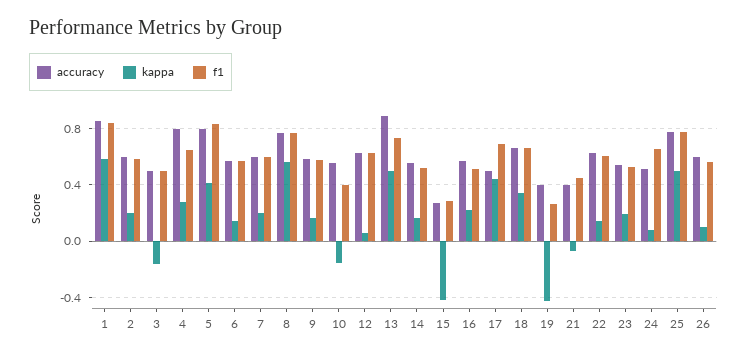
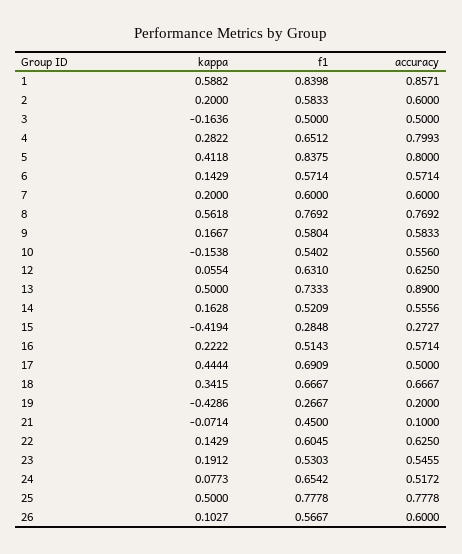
  {
    "accuracy": {
      "1": 0.8571,
      "2": 0.6,
      "3": 0.5,
      "4": 0.7993,
      "5": 0.8,
      "6": 0.5714,
      "7": 0.6,
      "8": 0.7692,
      "9": 0.5833,
      "10": 0.556,
      "12": 0.625,
      "13": 0.89,
      "14": 0.5556,
      "15": 0.2727,
      "16": 0.5714,
      "17": 0.5,
      "18": 0.6667,
-     "19": 0.4,
+     "19": 0.2,
-     "21": 0.4,
+     "21": 0.1,
      "22": 0.625,
      "23": 0.5455,
      "24": 0.5172,
      "25": 0.7778,
      "26": 0.6
    },
    "kappa": {
      "1": 0.5882,
      "2": 0.2,
      "3": -0.1636,
      "4": 0.2822,
      "5": 0.4118,
      "6": 0.1429,
      "7": 0.2,
      "8": 0.5618,
      "9": 0.1667,
      "10": -0.1538,
      "12": 0.0554,
      "13": 0.5,
      "14": 0.1628,
      "15": -0.4194,
      "16": 0.2222,
      "17": 0.4444,
      "18": 0.3415,
      "19": -0.4286,
      "21": -0.0714,
      "22": 0.1429,
      "23": 0.1912,
      "24": 0.0773,
      "25": 0.5,
      "26": 0.1027
    },
    "f1": {
      "1": 0.8398,
      "2": 0.5833,
      "3": 0.5,
      "4": 0.6512,
      "5": 0.8375,
      "6": 0.5714,
      "7": 0.6,
      "8": 0.7692,
      "9": 0.5804,
-     "10": 0.4,
+     "10": 0.5402,
      "12": 0.631,
      "13": 0.7333,
      "14": 0.5209,
      "15": 0.2848,
      "16": 0.5143,
      "17": 0.6909,
      "18": 0.6667,
      "19": 0.2667,
      "21": 0.45,
      "22": 0.6045,
      "23": 0.5303,
      "24": 0.6542,
      "25": 0.7778,
      "26": 0.5667
    }
  }

